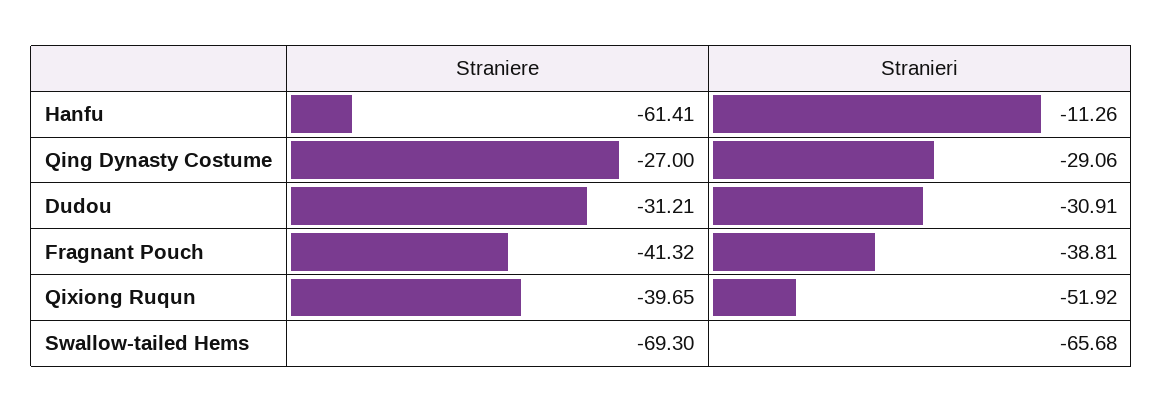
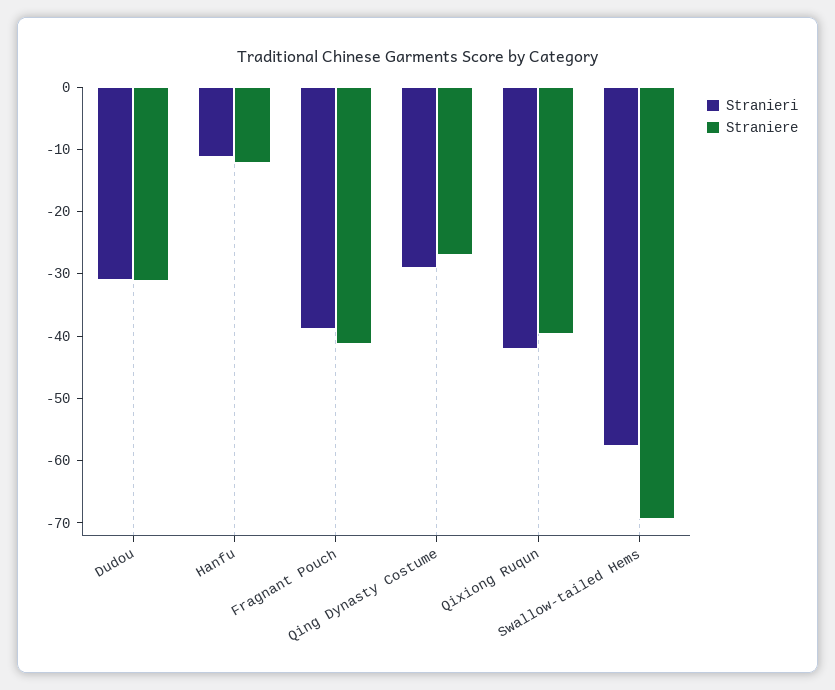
  {
    "Straniere": {
-     "Hanfu": -61.41,
+     "Hanfu": -12,
      "Qing Dynasty Costume": -27,
      "Dudou": -31.21,
      "Fragnant Pouch": -41.32,
      "Qixiong Ruqun": -39.65,
      "Swallow-tailed Hems": -69.3
    },
    "Stranieri": {
      "Hanfu": -11.26,
      "Qing Dynasty Costume": -29.06,
      "Dudou": -30.91,
      "Fragnant Pouch": -38.81,
-     "Qixiong Ruqun": -51.92,
+     "Qixiong Ruqun": -42,
-     "Swallow-tailed Hems": -65.68
+     "Swallow-tailed Hems": -58
    }
  }

